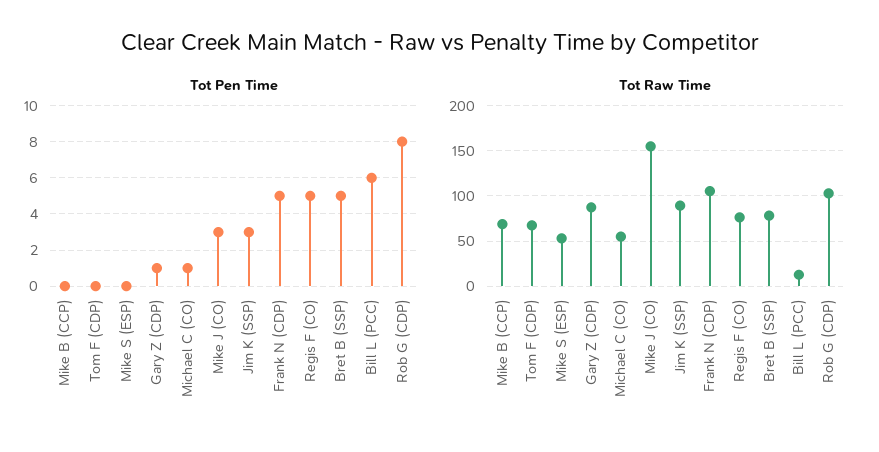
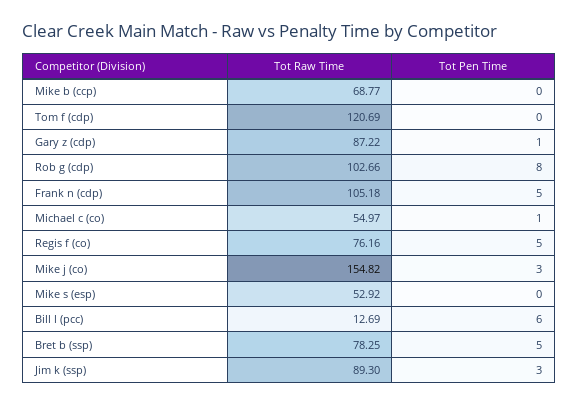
  {
    "Tot Pen Time": {
      "Mike B (CCP)": 0,
      "Tom F (CDP)": 0,
      "Mike S (ESP)": 0,
      "Gary Z (CDP)": 1,
      "Michael C (CO)": 1,
      "Mike J (CO)": 3,
      "Jim K (SSP)": 3,
      "Frank N (CDP)": 5,
      "Regis F (CO)": 5,
      "Bret B (SSP)": 5,
      "Bill L (PCC)": 6,
      "Rob G (CDP)": 8
    },
    "Tot Raw Time": {
      "Mike B (CCP)": 68.77,
-     "Tom F (CDP)": 70,
+     "Tom F (CDP)": 120.69,
      "Mike S (ESP)": 52.92,
      "Gary Z (CDP)": 87.22,
      "Michael C (CO)": 54.97,
      "Mike J (CO)": 154.82,
      "Jim K (SSP)": 89.3,
      "Frank N (CDP)": 105.18,
      "Regis F (CO)": 76.16,
      "Bret B (SSP)": 78.25,
      "Bill L (PCC)": 12.69,
      "Rob G (CDP)": 102.66
    }
  }

